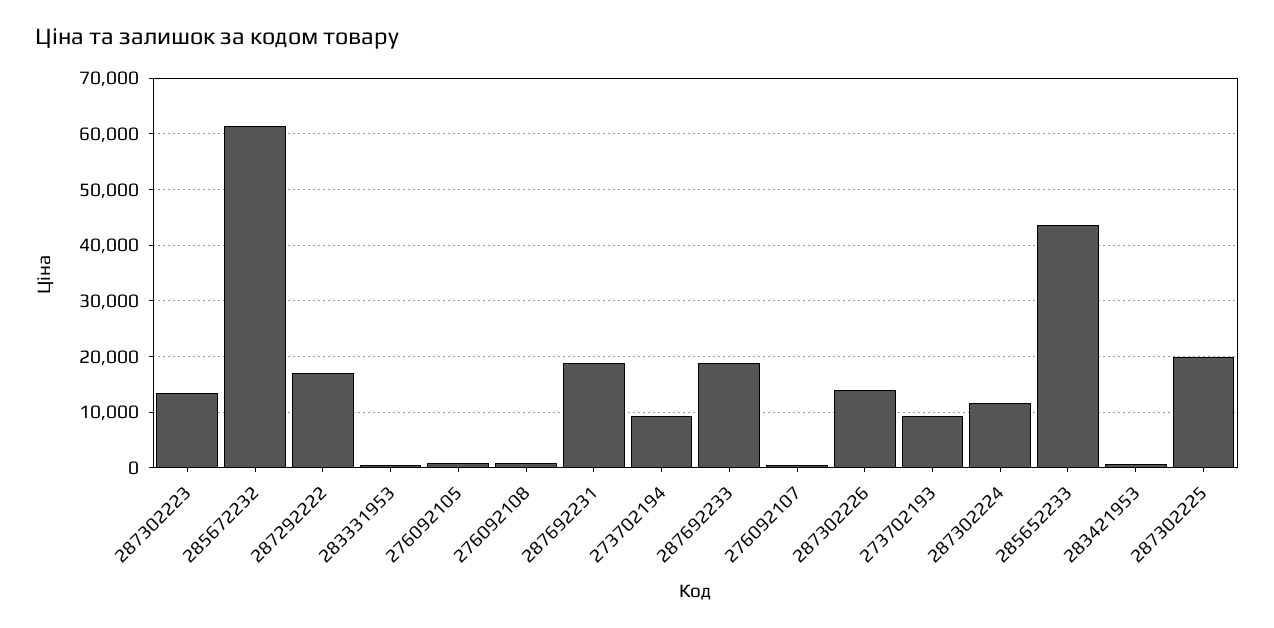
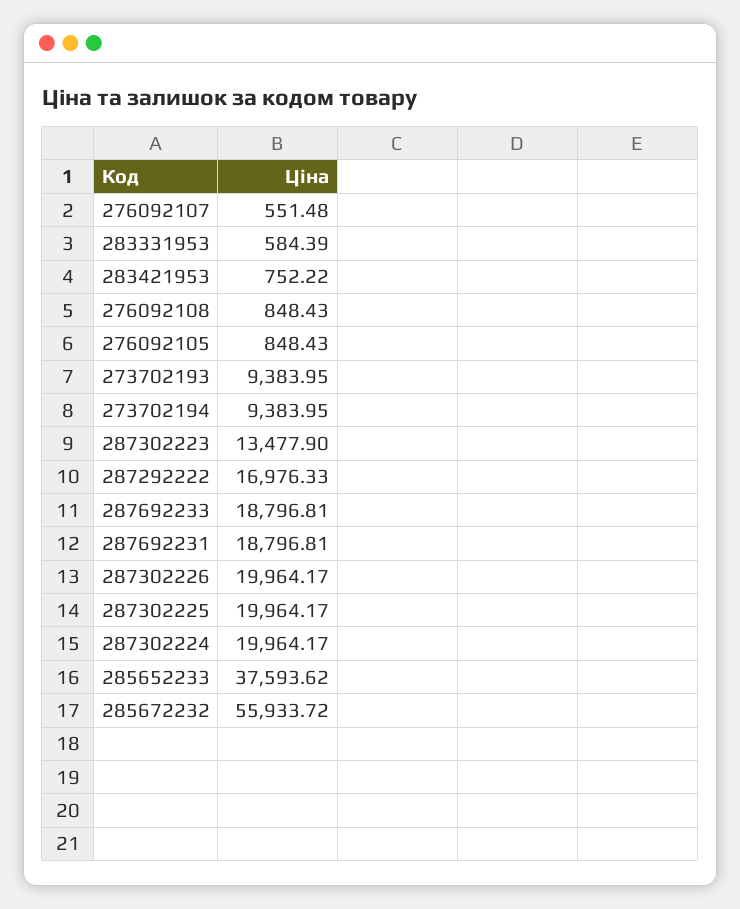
  {
    "287302223": 13477.9,
-   "285672232": 62000,
+   "285672232": 55933.72,
    "287292222": 16976.33,
    "283331953": 584.39,
    "276092105": 848.43,
    "276092108": 848.43,
    "287692231": 18796.81,
    "273702194": 9383.95,
    "287692233": 18796.81,
    "276092107": 551.48,
-   "287302226": 14000,
+   "287302226": 19964.17,
    "273702193": 9383.95,
-   "287302224": 12000,
+   "287302224": 19964.17,
-   "285652233": 44000,
+   "285652233": 37593.62,
    "283421953": 752.22,
    "287302225": 19964.17
  }

